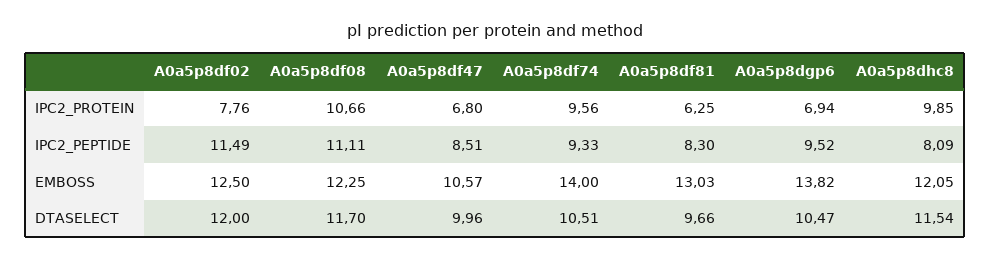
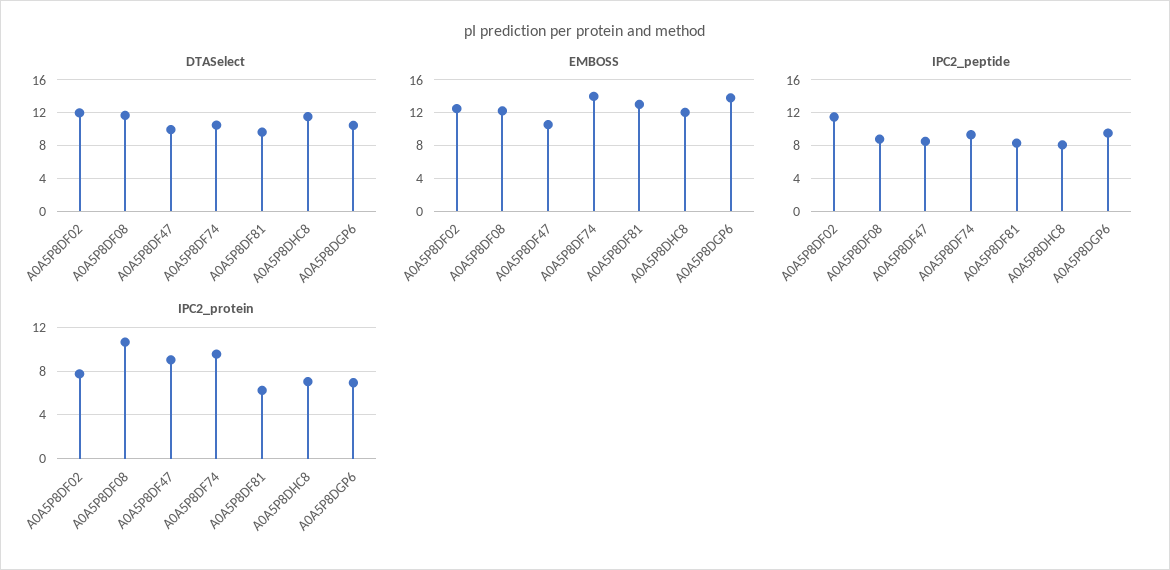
  {
    "IPC2_PROTEIN": {
      "A0a5p8df02": 7.76,
      "A0a5p8df08": 10.66,
-     "A0a5p8df47": 6.8,
+     "A0a5p8df47": 9,
      "A0a5p8df74": 9.56,
      "A0a5p8df81": 6.25,
      "A0a5p8dgp6": 6.94,
-     "A0a5p8dhc8": 9.85
+     "A0a5p8dhc8": 7
    },
    "IPC2_PEPTIDE": {
      "A0a5p8df02": 11.49,
-     "A0a5p8df08": 11.11,
+     "A0a5p8df08": 9,
      "A0a5p8df47": 8.51,
      "A0a5p8df74": 9.33,
      "A0a5p8df81": 8.3,
      "A0a5p8dgp6": 9.52,
      "A0a5p8dhc8": 8.09
    },
    "EMBOSS": {
      "A0a5p8df02": 12.5,
      "A0a5p8df08": 12.25,
      "A0a5p8df47": 10.57,
      "A0a5p8df74": 14,
      "A0a5p8df81": 13.03,
      "A0a5p8dgp6": 13.82,
      "A0a5p8dhc8": 12.05
    },
    "DTASELECT": {
      "A0a5p8df02": 12,
      "A0a5p8df08": 11.7,
      "A0a5p8df47": 9.96,
      "A0a5p8df74": 10.51,
      "A0a5p8df81": 9.66,
      "A0a5p8dgp6": 10.47,
      "A0a5p8dhc8": 11.54
    }
  }

